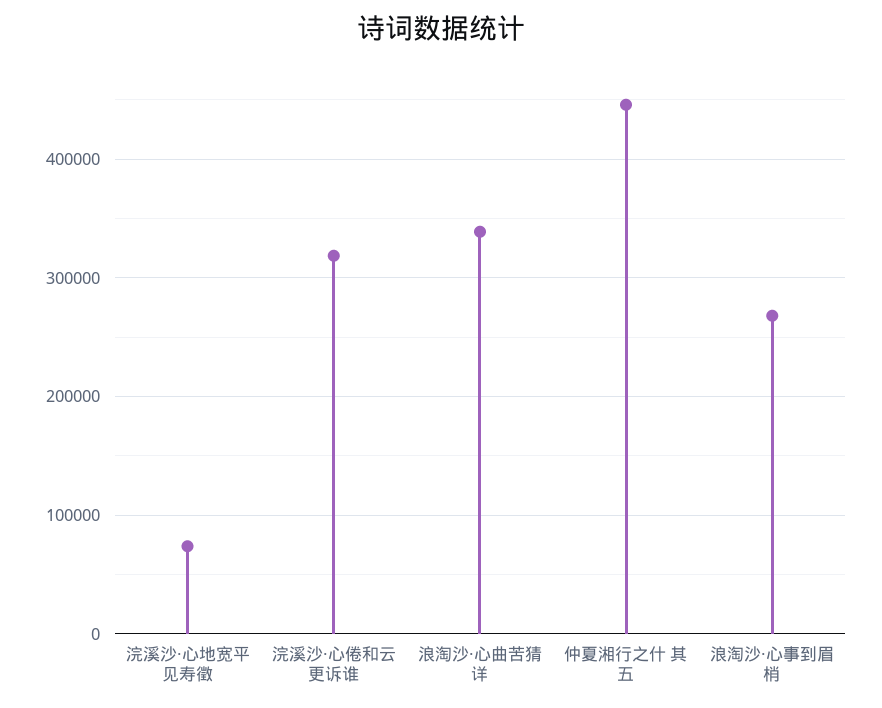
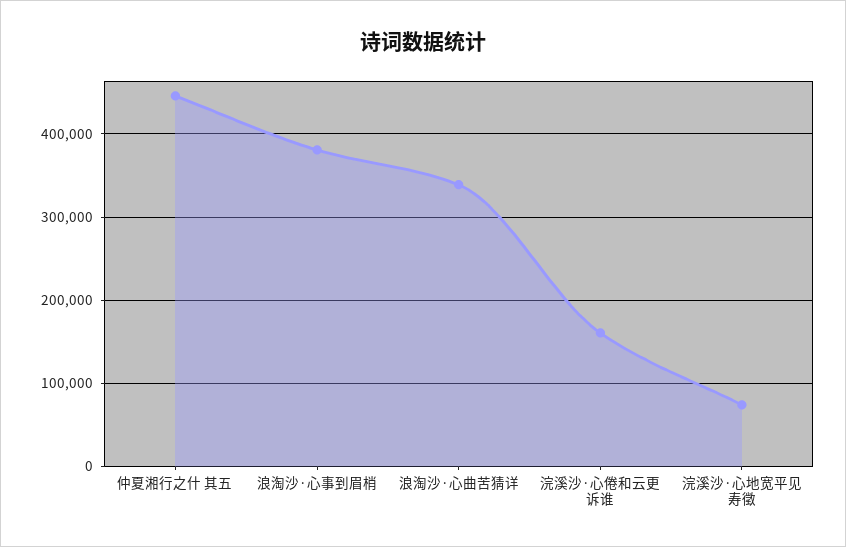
  {
    "浣溪沙·心地宽平见寿徵": 70000,
-   "浣溪沙·心倦和云更诉谁": 320000,
+   "浣溪沙·心倦和云更诉谁": 160000,
    "浪淘沙·心曲苦猜详": 340000,
    "仲夏湘行之什 其五": 450000,
-   "浪淘沙·心事到眉梢": 270000
+   "浪淘沙·心事到眉梢": 380000
  }

